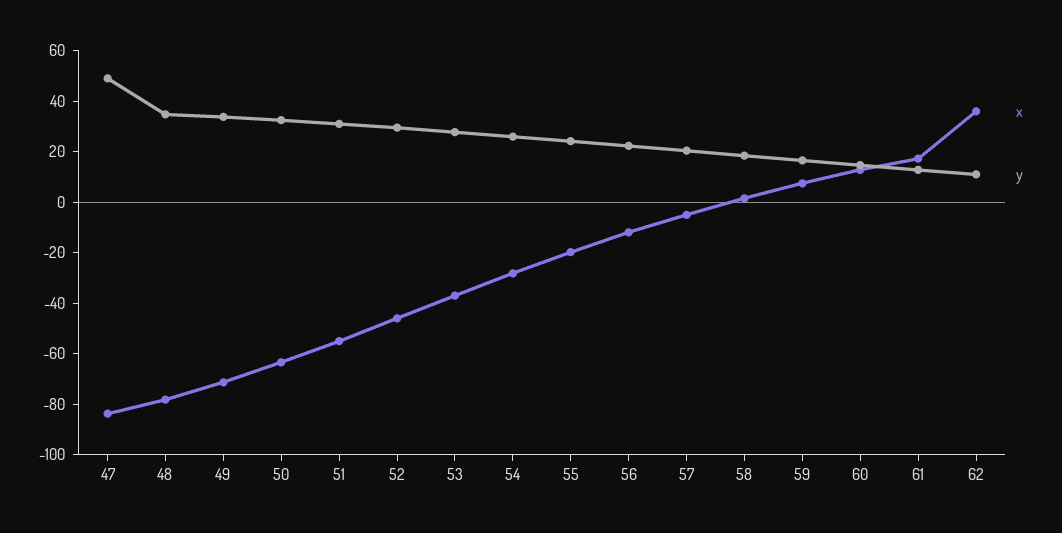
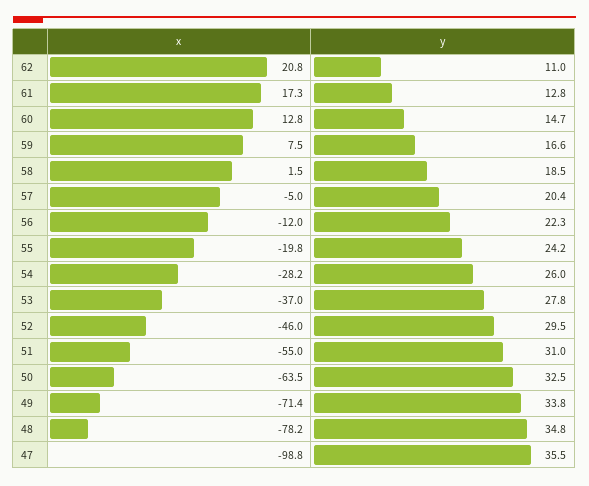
  {
    "x": {
-     "47": -85,
+     "47": -98.8,
      "48": -78.2,
      "49": -71.4,
      "50": -63.5,
      "51": -55,
      "52": -46,
      "53": -37,
      "54": -28.2,
      "55": -19.8,
      "56": -12,
      "57": -5,
      "58": 1.5,
      "59": 7.5,
      "60": 12.8,
      "61": 17.3,
-     "62": 35
+     "62": 20.8
    },
    "y": {
-     "47": 50,
+     "47": 35.5,
      "48": 34.8,
      "49": 33.8,
      "50": 32.5,
      "51": 31,
      "52": 29.5,
      "53": 27.8,
      "54": 26,
      "55": 24.2,
      "56": 22.3,
      "57": 20.4,
      "58": 18.5,
      "59": 16.6,
      "60": 14.7,
      "61": 12.8,
      "62": 11
    }
  }

